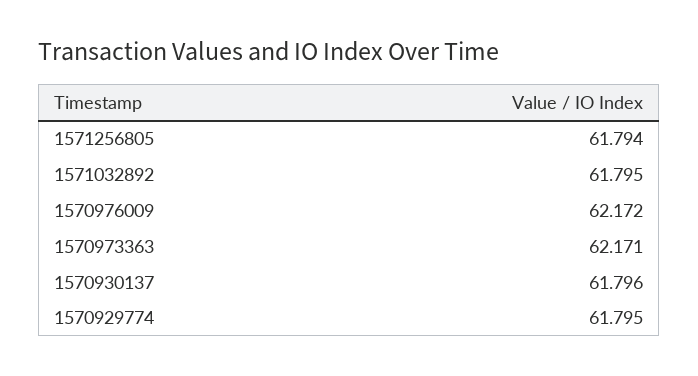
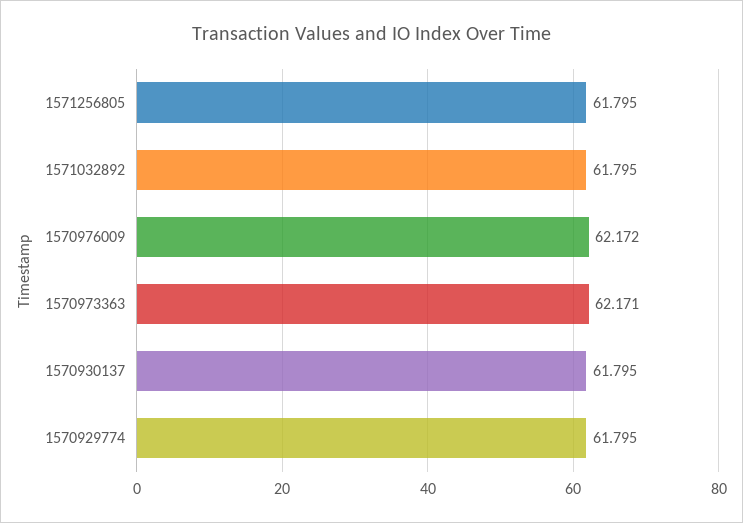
  {
-   "1571256805": 61.794,
+   "1571256805": 61.795,
    "1571032892": 61.795,
    "1570976009": 62.172,
    "1570973363": 62.171,
-   "1570930137": 61.796,
+   "1570930137": 61.795,
    "1570929774": 61.795
  }

